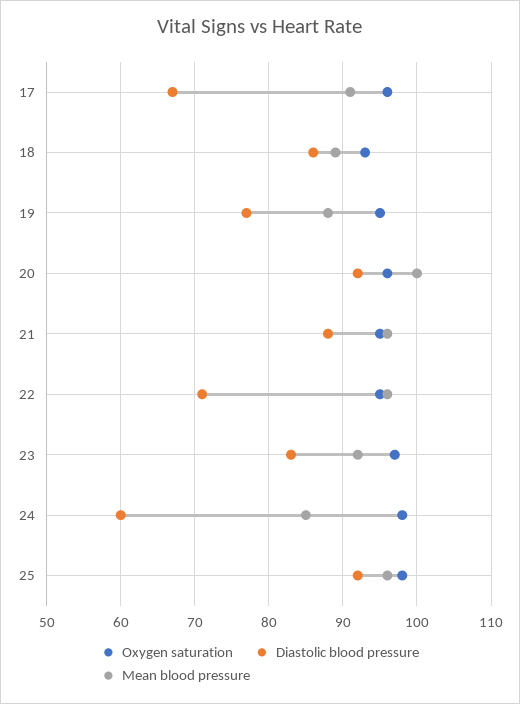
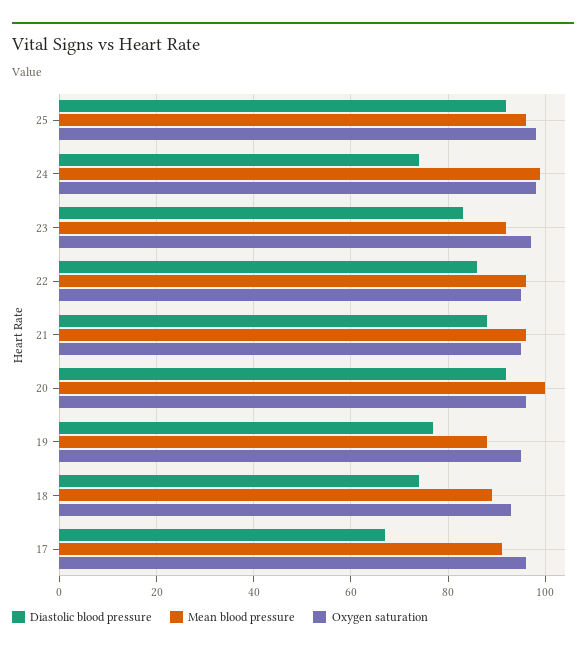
  {
    "Oxygen saturation": {
      "17": 96,
      "18": 93,
      "19": 95,
      "20": 96,
      "21": 95,
      "22": 95,
      "23": 97,
      "24": 98,
      "25": 98
    },
    "Diastolic blood pressure": {
      "17": 67,
-     "18": 86,
+     "18": 75,
      "19": 77,
      "20": 92,
      "21": 88,
-     "22": 71,
+     "22": 85,
      "23": 83,
-     "24": 60,
+     "24": 75,
      "25": 92
    },
    "Mean blood pressure": {
      "17": 91,
      "18": 89,
      "19": 88,
      "20": 100,
      "21": 96,
      "22": 96,
      "23": 92,
-     "24": 85,
+     "24": 100,
      "25": 96
    }
  }

